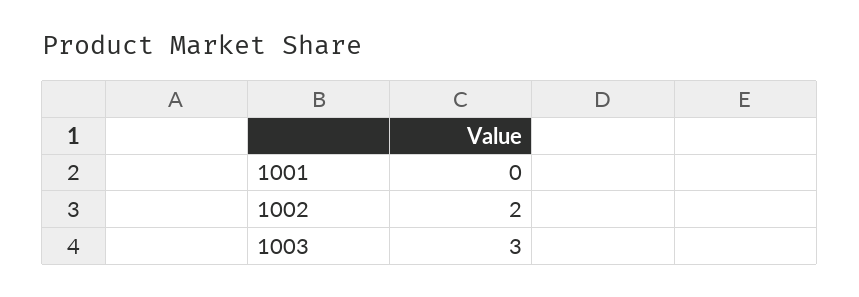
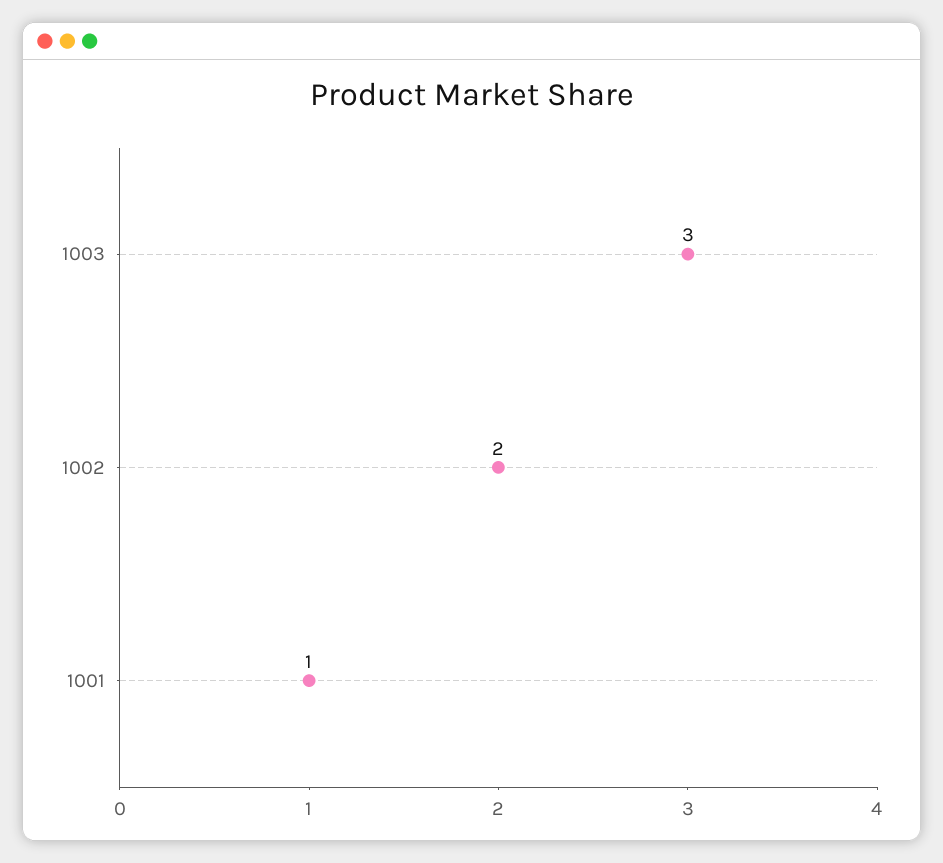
  {
-   "1001": 0,
+   "1001": 1,
    "1002": 2,
    "1003": 3
  }

